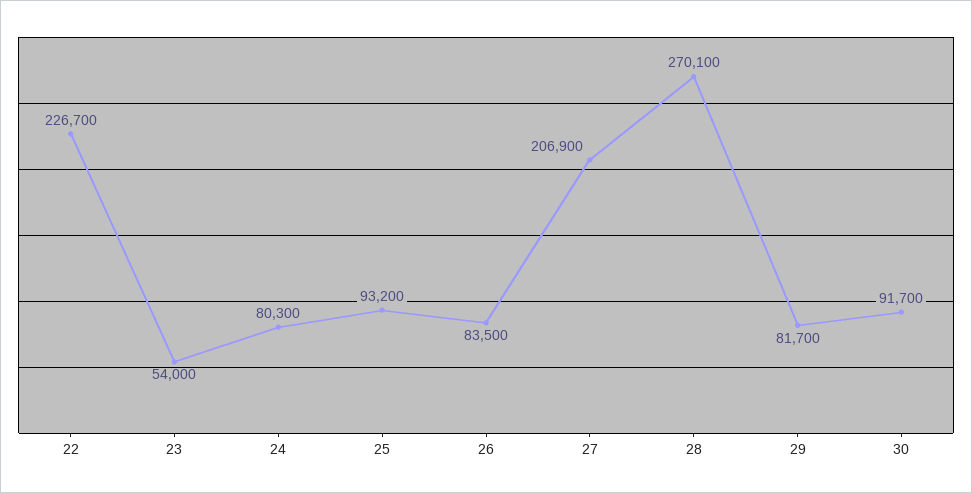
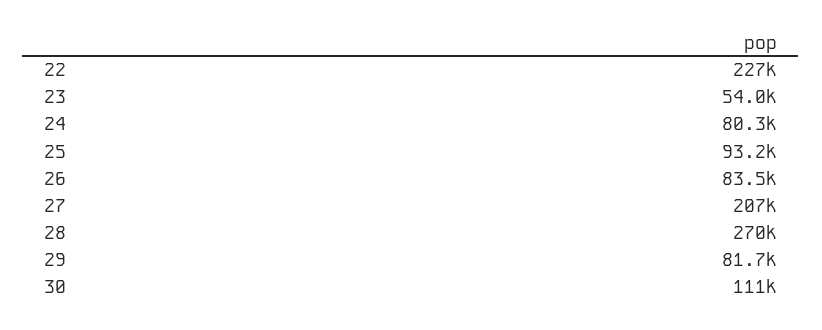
  {
    "22": 226700,
    "23": 54000,
    "24": 80300,
    "25": 93200,
    "26": 83500,
    "27": 206900,
    "28": 270100,
    "29": 81700,
-   "30": 91700
+   "30": 111000
  }

